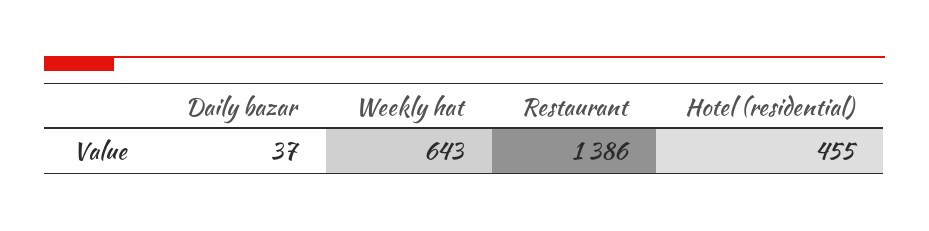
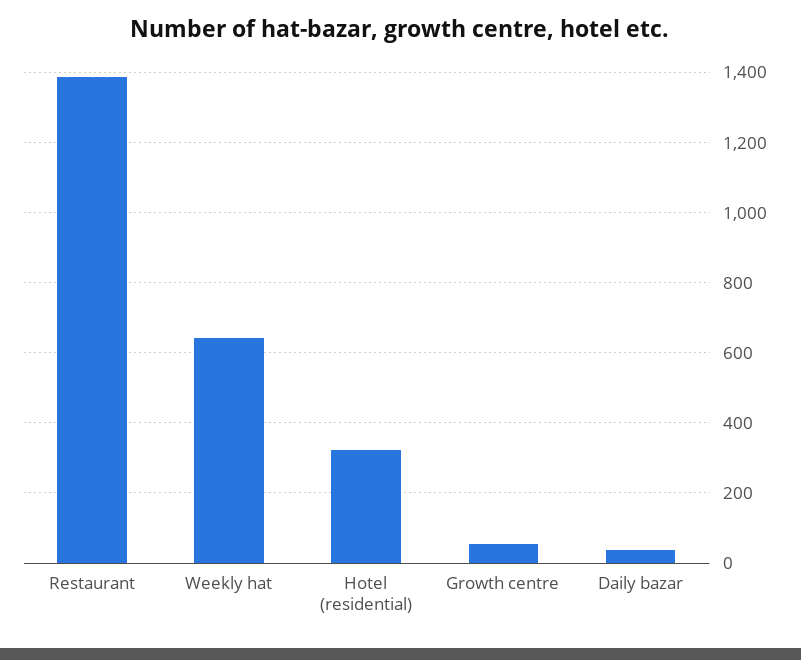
  {
    "Daily bazar": 37,
    "Weekly hat": 643,
    "Restaurant": 1386,
-   "Hotel (residential)": 455
+   "Hotel (residential)": 320,
+   "Growth centre": 60
  }

